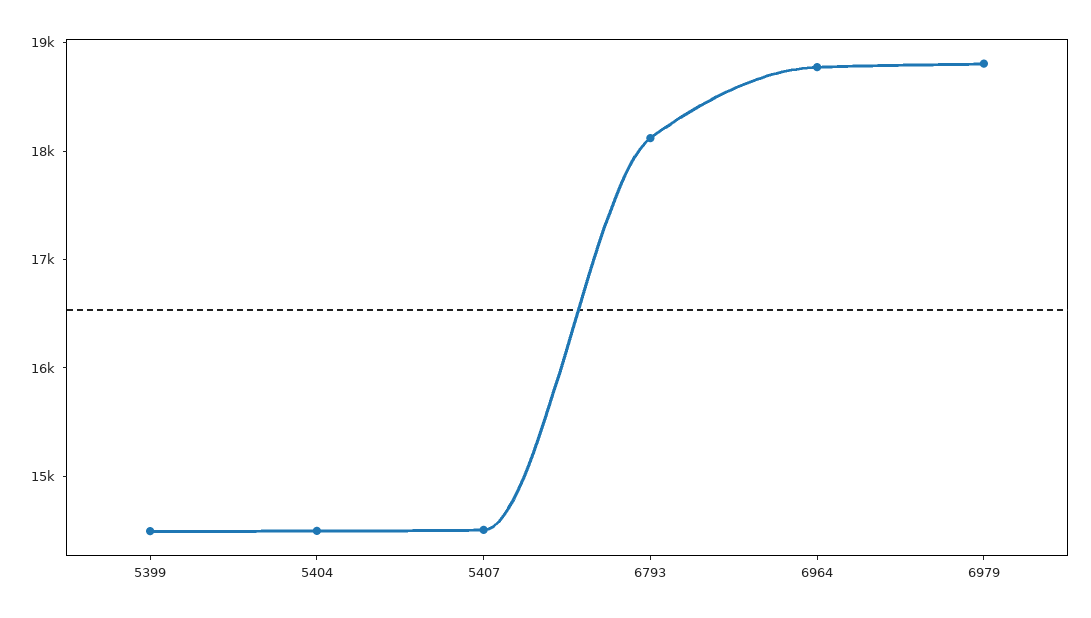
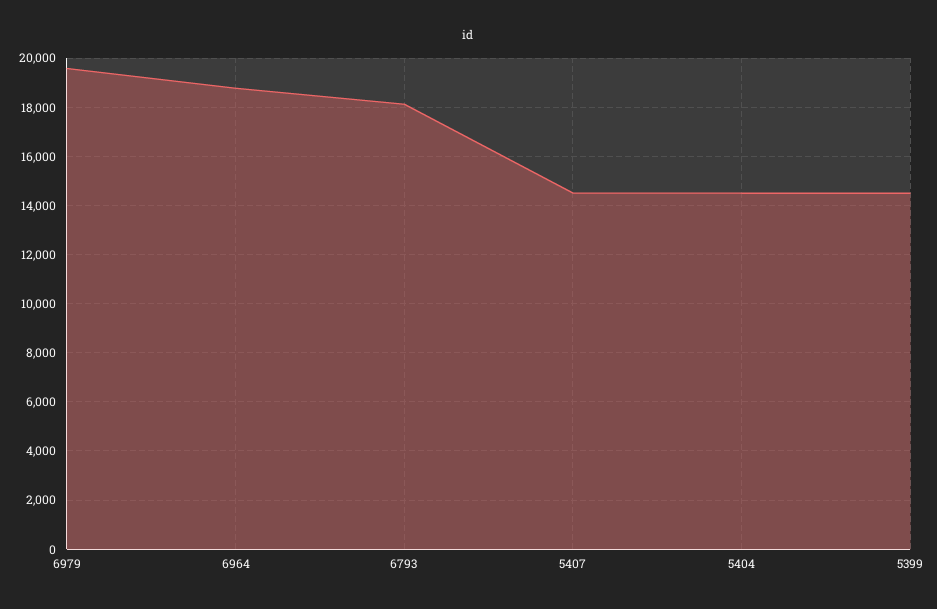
  {
    "5399": 14400,
    "5404": 14400,
    "5407": 14600,
    "6793": 18200,
    "6964": 18800,
-   "6979": 18800
+   "6979": 19500
  }

